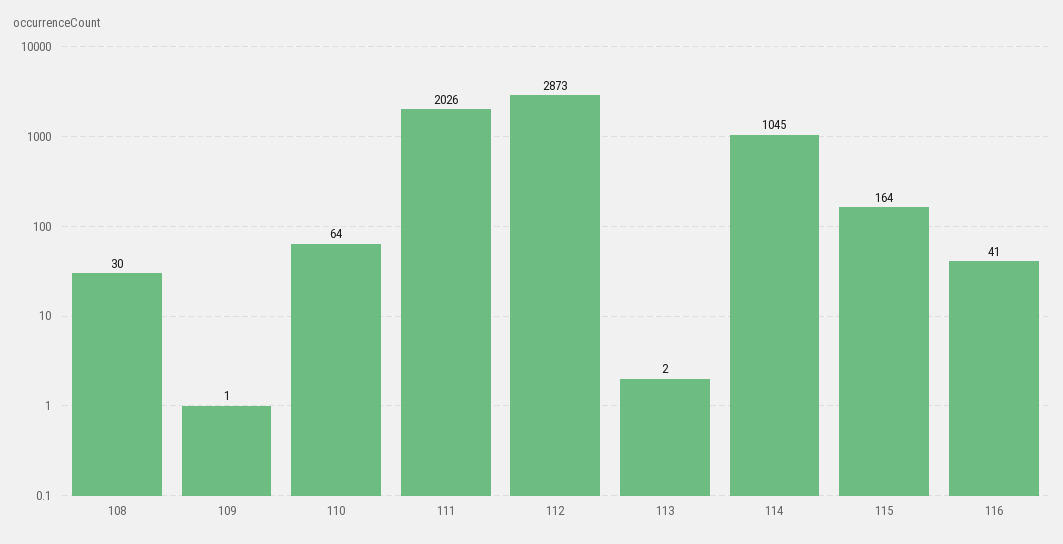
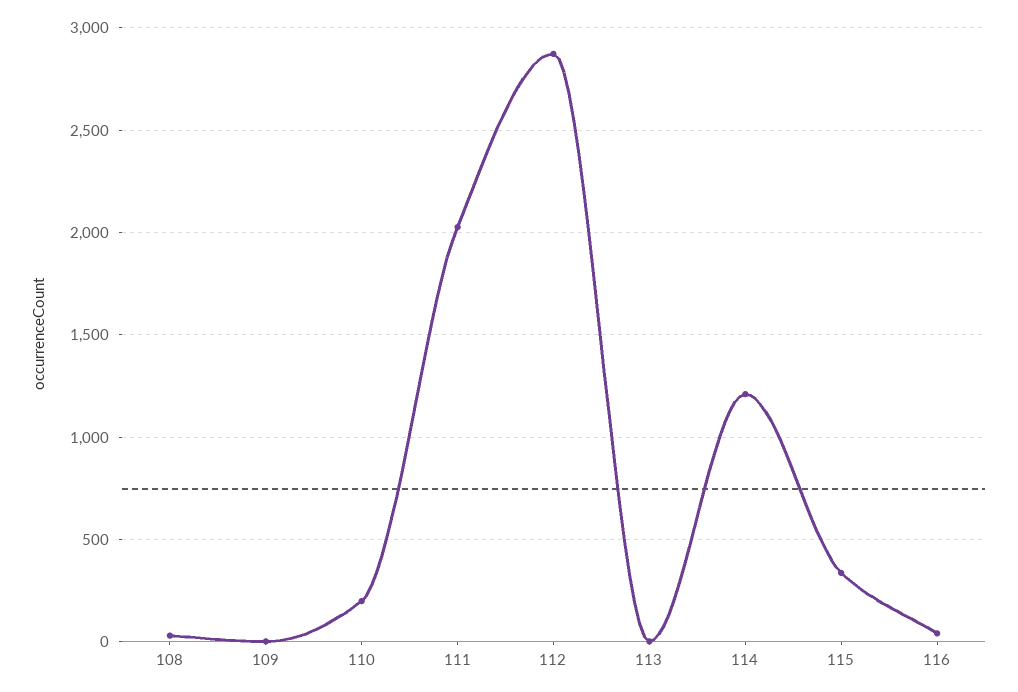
  {
    "108": 30,
    "109": 1,
-   "110": 64,
+   "110": 200,
    "111": 2026,
    "112": 2873,
    "113": 2,
-   "114": 1045,
+   "114": 1200,
-   "115": 164,
+   "115": 350,
    "116": 41
  }

